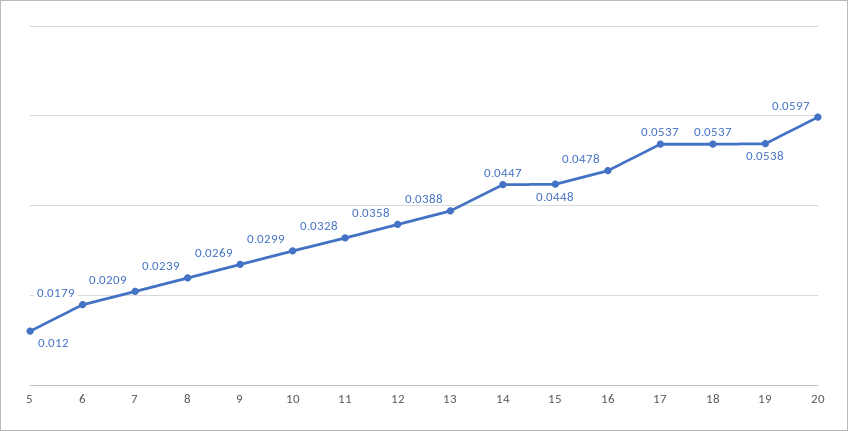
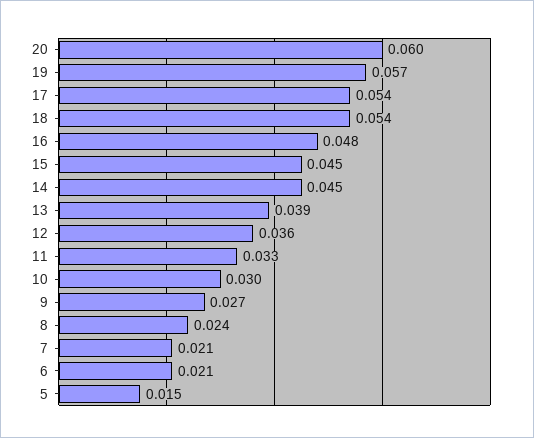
  {
-   "5": 0.012,
+   "5": 0.015,
-   "6": 0.0179,
+   "6": 0.021,
    "7": 0.0209,
    "8": 0.0239,
    "9": 0.0269,
    "10": 0.0299,
    "11": 0.0328,
    "12": 0.0358,
    "13": 0.0388,
    "14": 0.0447,
    "15": 0.0448,
    "16": 0.0478,
    "17": 0.0537,
    "18": 0.0537,
-   "19": 0.0538,
+   "19": 0.057,
    "20": 0.0597
  }

